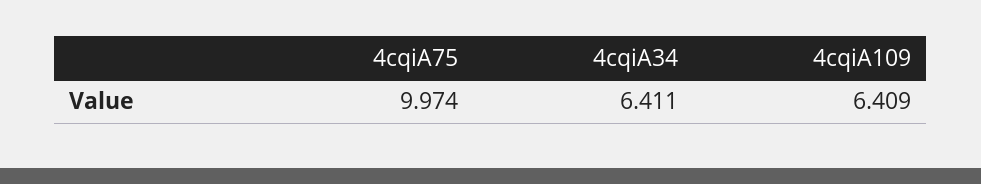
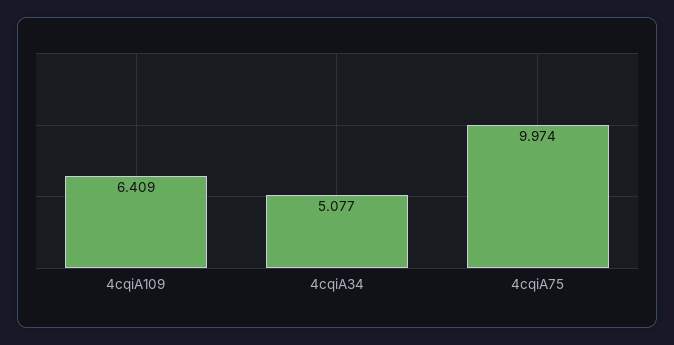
  {
    "4cqiA75": 9.974,
-   "4cqiA34": 6.411,
+   "4cqiA34": 5.077,
    "4cqiA109": 6.409
  }

